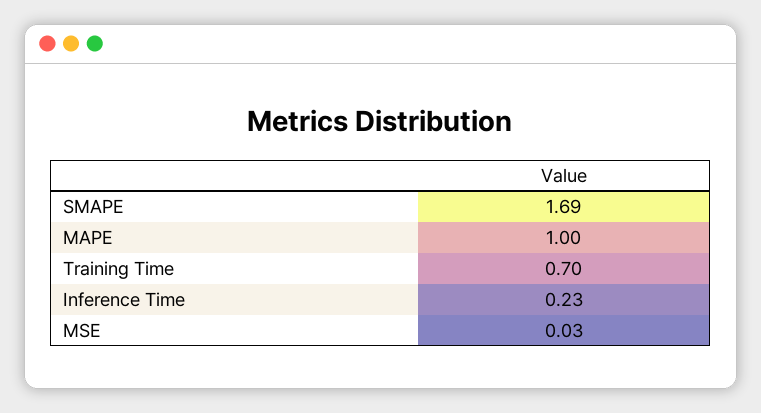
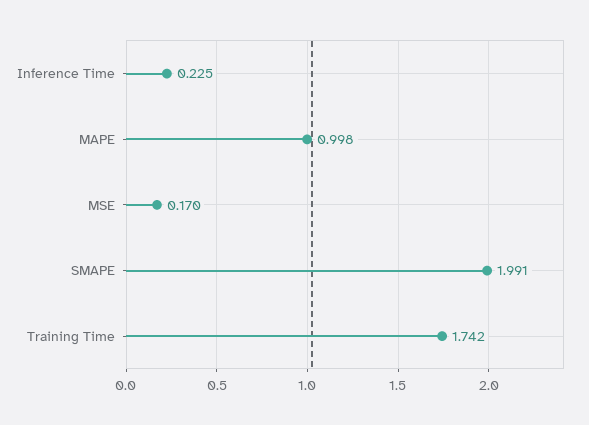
  {
-   "SMAPE": 1.69,
+   "SMAPE": 1.991,
    "MAPE": 0.998,
-   "Training Time": 0.7,
+   "Training Time": 1.742,
    "Inference Time": 0.225,
-   "MSE": 0.03
+   "MSE": 0.17
  }

